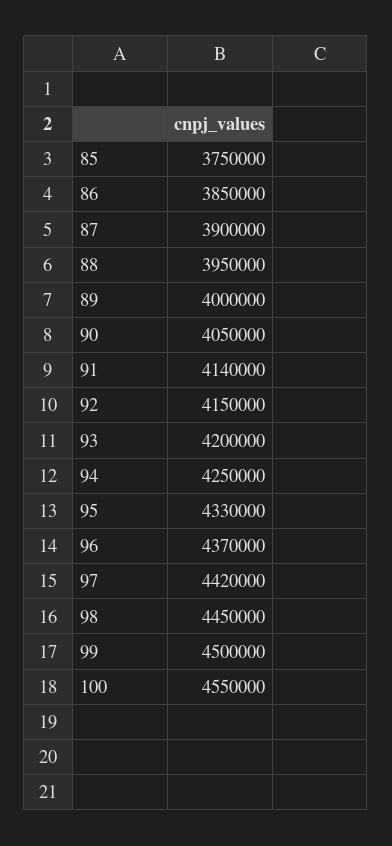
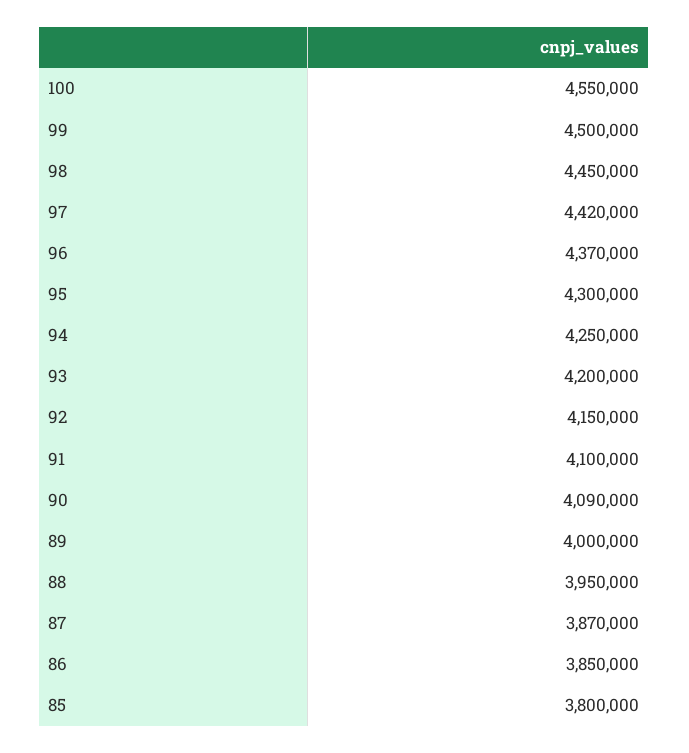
  {
-   "85": 3750000,
+   "85": 3800000,
    "86": 3850000,
-   "87": 3900000,
+   "87": 3870000,
    "88": 3950000,
    "89": 4000000,
-   "90": 4050000,
+   "90": 4090000,
-   "91": 4140000,
+   "91": 4100000,
    "92": 4150000,
    "93": 4200000,
    "94": 4250000,
-   "95": 4330000,
+   "95": 4300000,
    "96": 4370000,
    "97": 4420000,
    "98": 4450000,
    "99": 4500000,
    "100": 4550000
  }

